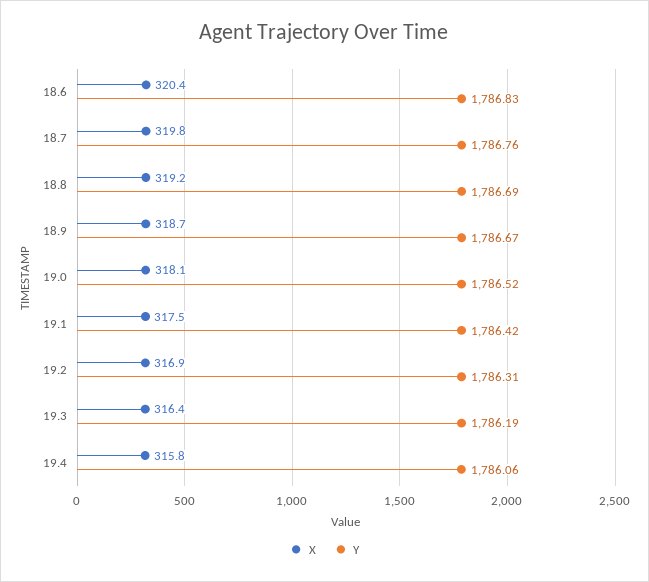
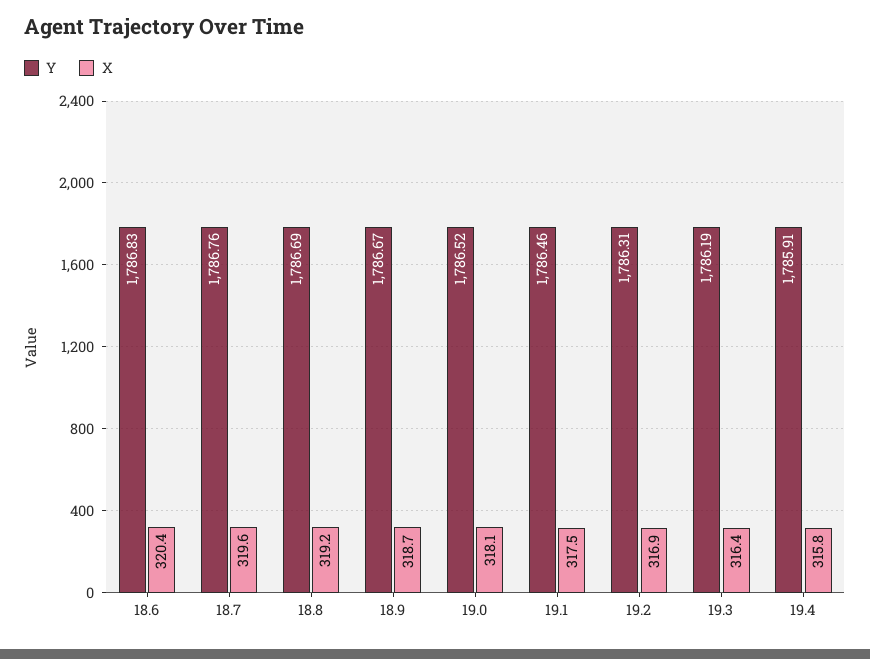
  {
    "X": {
      "18.6": 320.4,
-     "18.7": 319.8,
+     "18.7": 319.6,
      "18.8": 319.2,
      "18.9": 318.7,
      "19.0": 318.1,
      "19.1": 317.5,
      "19.2": 316.9,
      "19.3": 316.4,
      "19.4": 315.8
    },
    "Y": {
      "18.6": 1786.83,
      "18.7": 1786.76,
      "18.8": 1786.69,
      "18.9": 1786.67,
      "19.0": 1786.52,
-     "19.1": 1786.42,
+     "19.1": 1786.46,
      "19.2": 1786.31,
      "19.3": 1786.19,
-     "19.4": 1786.06
+     "19.4": 1785.91
    }
  }

